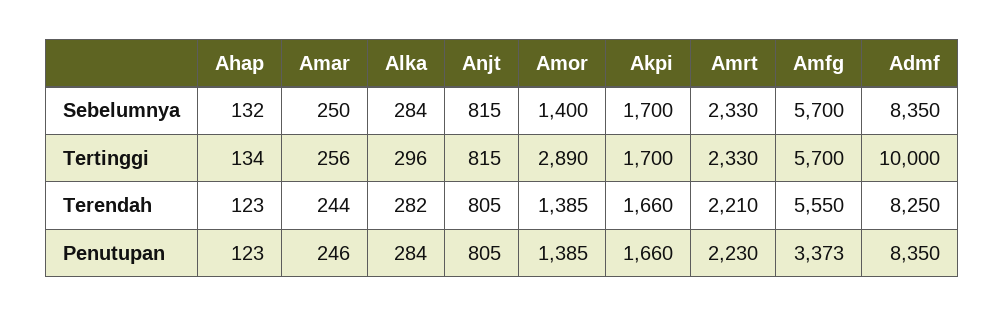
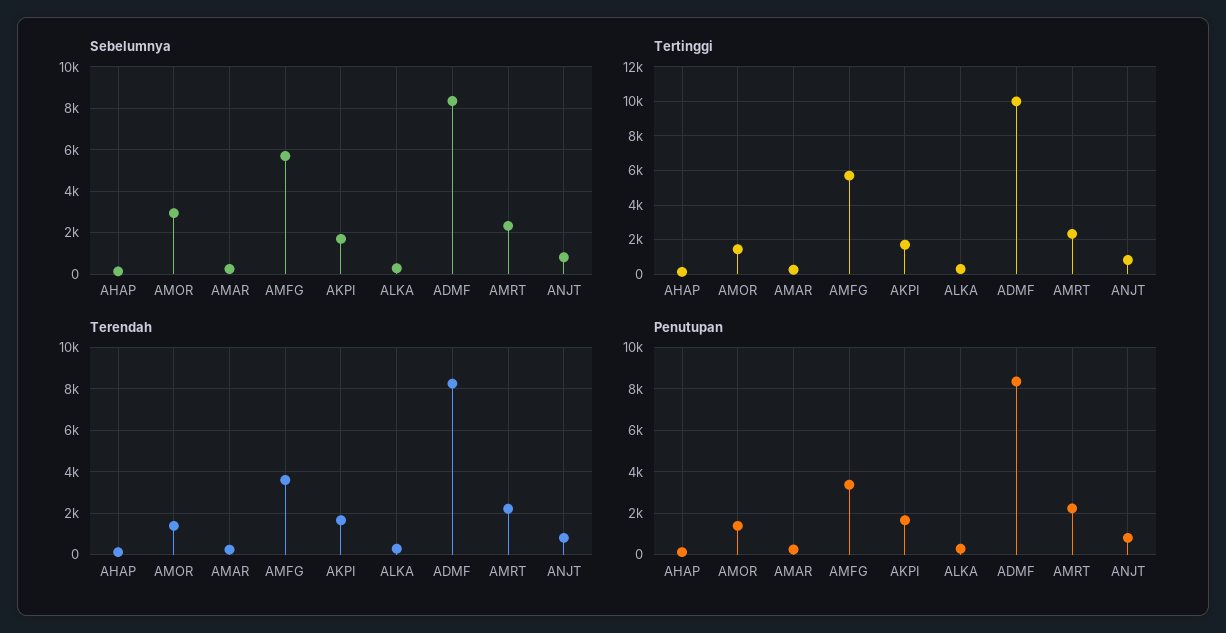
  {
    "Sebelumnya": {
      "Ahap": 132,
      "Amar": 250,
      "Alka": 284,
      "Anjt": 815,
-     "Amor": 1400,
+     "Amor": 3000,
      "Akpi": 1700,
      "Amrt": 2330,
      "Amfg": 5700,
      "Admf": 8350
    },
    "Tertinggi": {
      "Ahap": 134,
      "Amar": 256,
      "Alka": 296,
      "Anjt": 815,
-     "Amor": 2890,
+     "Amor": 1500,
      "Akpi": 1700,
      "Amrt": 2330,
      "Amfg": 5700,
      "Admf": 10000
    },
    "Terendah": {
      "Ahap": 123,
      "Amar": 244,
      "Alka": 282,
      "Anjt": 805,
      "Amor": 1385,
      "Akpi": 1660,
      "Amrt": 2210,
-     "Amfg": 5550,
+     "Amfg": 3500,
      "Admf": 8250
    },
    "Penutupan": {
      "Ahap": 123,
      "Amar": 246,
      "Alka": 284,
      "Anjt": 805,
      "Amor": 1385,
      "Akpi": 1660,
      "Amrt": 2230,
      "Amfg": 3373,
      "Admf": 8350
    }
  }

